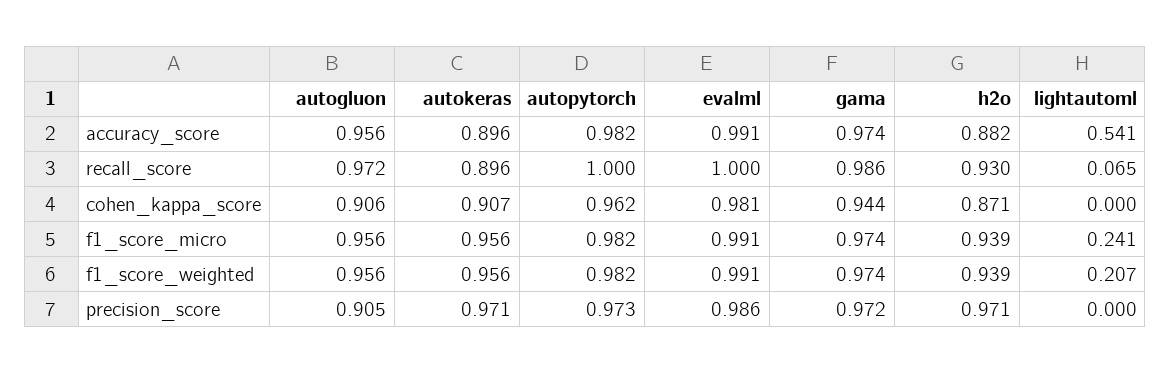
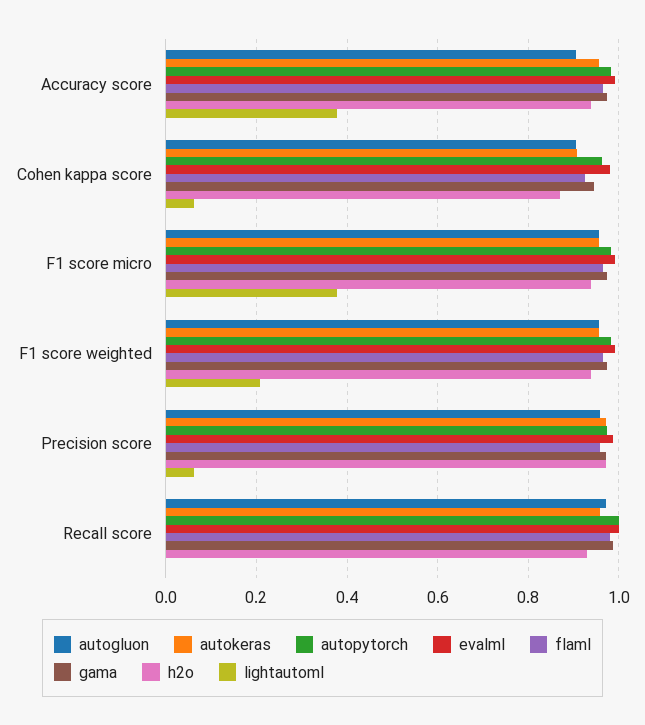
  {
    "autogluon": {
-     "accuracy_score": 0.956,
+     "accuracy_score": 0.9,
      "recall_score": 0.972,
      "cohen_kappa_score": 0.906,
      "f1_score_micro": 0.956,
      "f1_score_weighted": 0.956,
-     "precision_score": 0.905
+     "precision_score": 0.96
    },
    "autokeras": {
-     "accuracy_score": 0.896,
+     "accuracy_score": 0.96,
-     "recall_score": 0.896,
+     "recall_score": 0.96,
      "cohen_kappa_score": 0.907,
      "f1_score_micro": 0.956,
      "f1_score_weighted": 0.956,
      "precision_score": 0.971
    },
    "autopytorch": {
      "accuracy_score": 0.982,
      "recall_score": 1,
      "cohen_kappa_score": 0.962,
      "f1_score_micro": 0.982,
      "f1_score_weighted": 0.982,
      "precision_score": 0.973
    },
    "evalml": {
      "accuracy_score": 0.991,
      "recall_score": 1,
      "cohen_kappa_score": 0.981,
      "f1_score_micro": 0.991,
      "f1_score_weighted": 0.991,
      "precision_score": 0.986
    },
    "gama": {
      "accuracy_score": 0.974,
      "recall_score": 0.986,
      "cohen_kappa_score": 0.944,
      "f1_score_micro": 0.974,
      "f1_score_weighted": 0.974,
      "precision_score": 0.972
    },
    "h2o": {
-     "accuracy_score": 0.882,
+     "accuracy_score": 0.94,
      "recall_score": 0.93,
      "cohen_kappa_score": 0.871,
      "f1_score_micro": 0.939,
      "f1_score_weighted": 0.939,
      "precision_score": 0.971
    },
    "lightautoml": {
-     "accuracy_score": 0.541,
+     "accuracy_score": 0.38,
-     "recall_score": 0.065,
+     "recall_score": 0,
-     "cohen_kappa_score": 0,
+     "cohen_kappa_score": 0.06,
-     "f1_score_micro": 0.241,
+     "f1_score_micro": 0.38,
      "f1_score_weighted": 0.207,
-     "precision_score": 0
+     "precision_score": 0.06
-   }
+   },
+   "flaml": {
+     "accuracy_score": 0.96,
+     "cohen_kappa_score": 0.92,
+     "f1_score_micro": 0.96,
+     "f1_score_weighted": 0.96,
+     "precision_score": 0.96,
+     "recall_score": 0.98
+   }
  }

